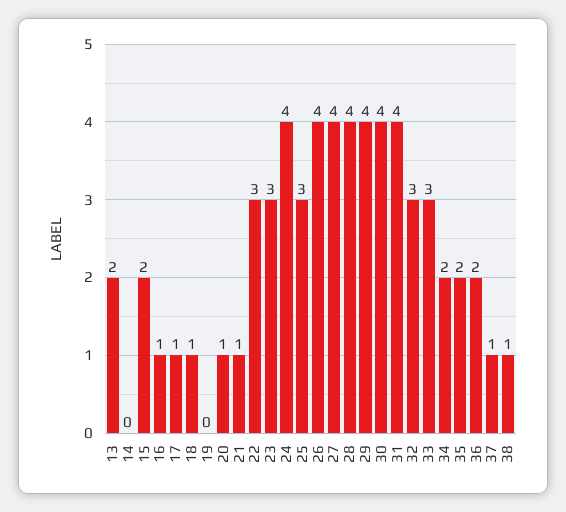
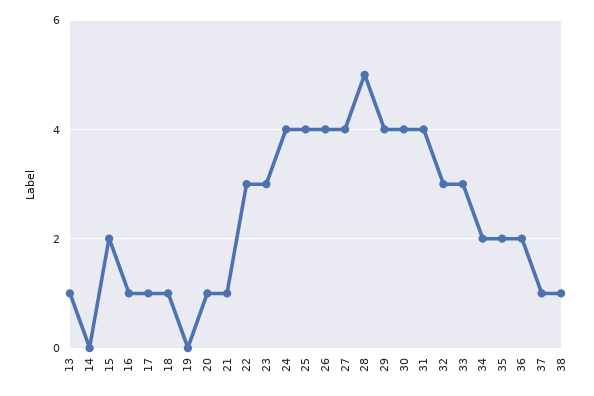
  {
-   "13": 2,
+   "13": 1,
    "14": 0,
    "15": 2,
    "16": 1,
    "17": 1,
    "18": 1,
    "19": 0,
    "20": 1,
    "21": 1,
    "22": 3,
    "23": 3,
    "24": 4,
-   "25": 3,
+   "25": 4,
    "26": 4,
    "27": 4,
-   "28": 4,
+   "28": 5,
    "29": 4,
    "30": 4,
    "31": 4,
    "32": 3,
    "33": 3,
    "34": 2,
    "35": 2,
    "36": 2,
    "37": 1,
    "38": 1
  }

